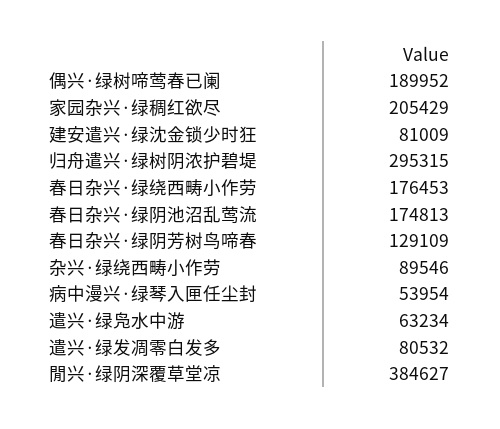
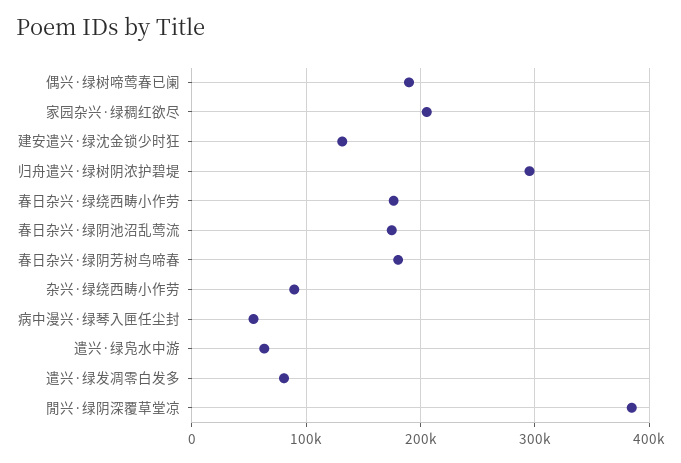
  {
    "偶兴·绿树啼莺春已阑": 189952,
    "家园杂兴·绿稠红欲尽": 205429,
-   "建安遣兴·绿沈金锁少时狂": 81009,
+   "建安遣兴·绿沈金锁少时狂": 130000,
    "归舟遣兴·绿树阴浓护碧堤": 295315,
    "春日杂兴·绿绕西畴小作劳": 176453,
    "春日杂兴·绿阴池沼乱莺流": 174813,
-   "春日杂兴·绿阴芳树鸟啼春": 129109,
+   "春日杂兴·绿阴芳树鸟啼春": 180000,
    "杂兴·绿绕西畴小作劳": 89546,
    "病中漫兴·绿琴入匣任尘封": 53954,
    "遣兴·绿凫水中游": 63234,
    "遣兴·绿发凋零白发多": 80532,
    "閒兴·绿阴深覆草堂凉": 384627
  }

